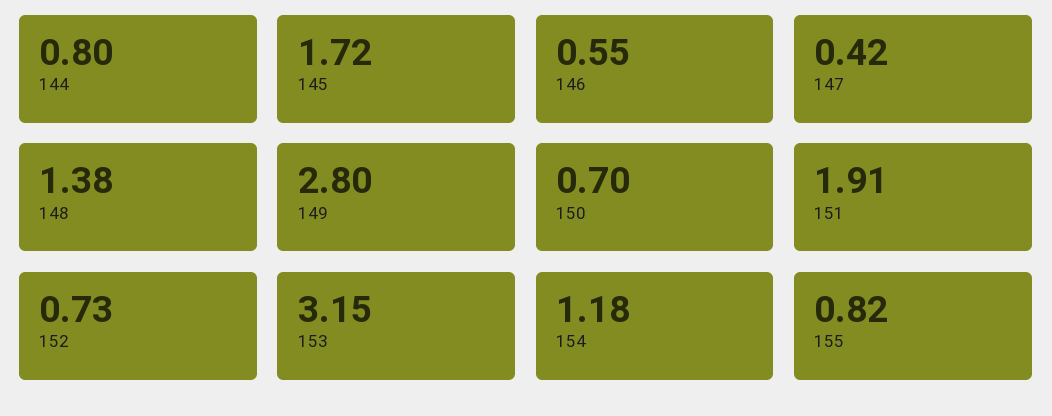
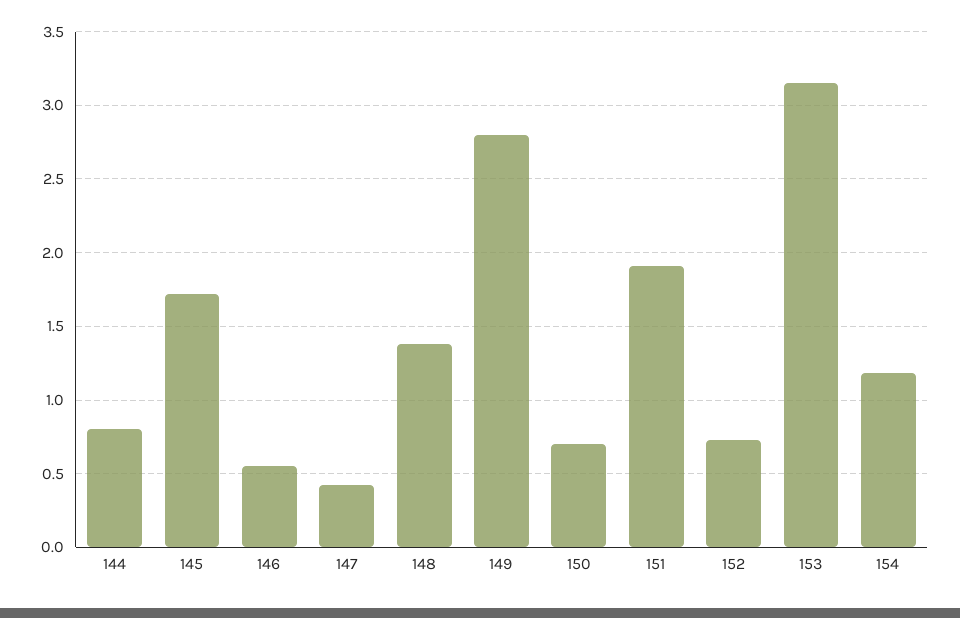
  {
    "144": 0.8,
    "145": 1.72,
    "146": 0.55,
    "147": 0.42,
    "148": 1.38,
    "149": 2.8,
    "150": 0.7,
    "151": 1.91,
    "152": 0.73,
    "153": 3.15,
-   "154": 1.18,
+   "154": 1.18
-   "155": 0.82
  }

